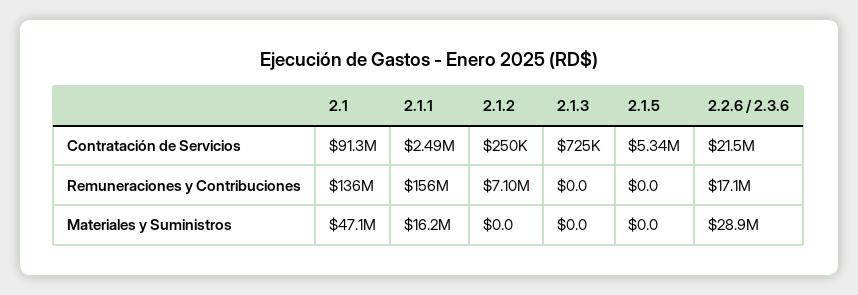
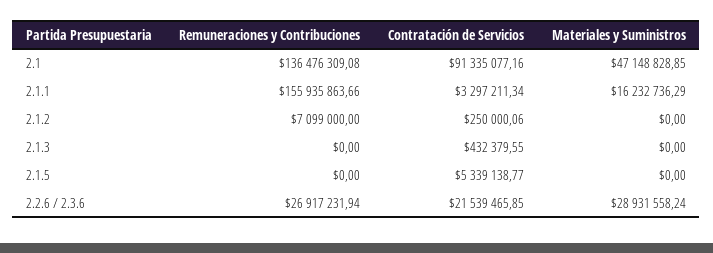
  {
    "2.1": {
      "Contratación de Servicios": 91335077.16,
      "Remuneraciones y Contribuciones": 136476309.08,
      "Materiales y Suministros": 47148828.85
    },
    "2.1.1": {
-     "Contratación de Servicios": 2490000,
+     "Contratación de Servicios": 3297211.34,
      "Remuneraciones y Contribuciones": 155935863.66,
      "Materiales y Suministros": 16232736.29
    },
    "2.1.2": {
      "Contratación de Servicios": 250000.06,
      "Remuneraciones y Contribuciones": 7099000,
      "Materiales y Suministros": 0
    },
    "2.1.3": {
-     "Contratación de Servicios": 725000,
+     "Contratación de Servicios": 432379.55,
      "Remuneraciones y Contribuciones": 0,
      "Materiales y Suministros": 0
    },
    "2.1.5": {
      "Contratación de Servicios": 5339138.77,
      "Remuneraciones y Contribuciones": 0,
      "Materiales y Suministros": 0
    },
    "2.2.6 / 2.3.6": {
      "Contratación de Servicios": 21539465.85,
-     "Remuneraciones y Contribuciones": 17100000,
+     "Remuneraciones y Contribuciones": 26917231.94,
      "Materiales y Suministros": 28931558.24
    }
  }

